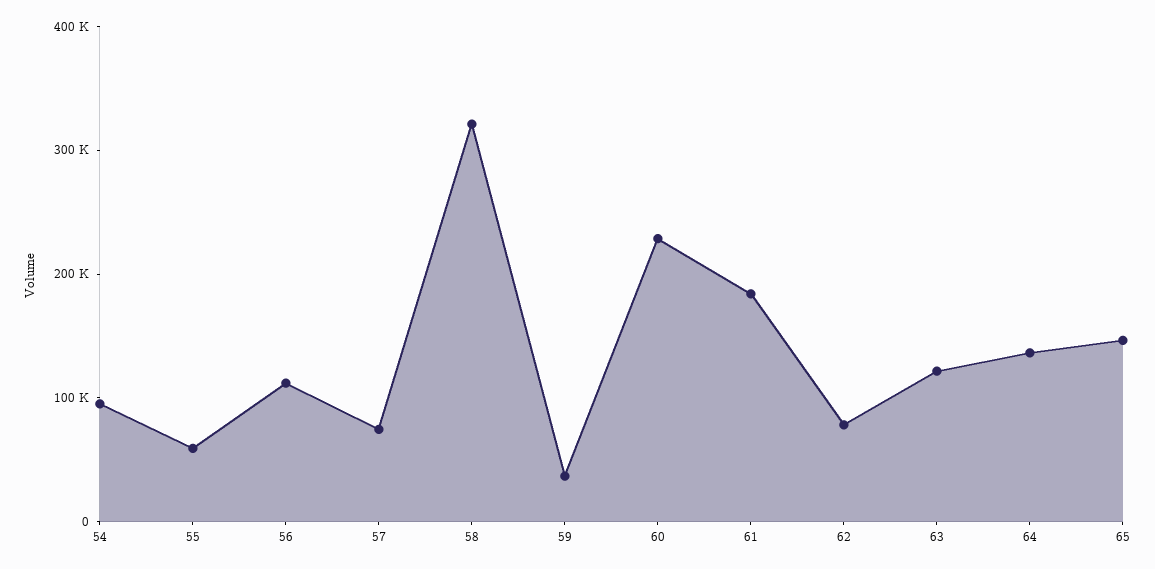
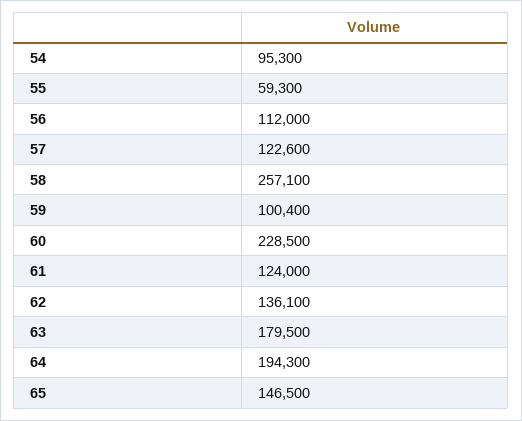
  {
    "54": 95300,
    "55": 59300,
    "56": 112000,
-   "57": 80000,
+   "57": 122600,
-   "58": 320000,
+   "58": 257100,
-   "59": 40000,
+   "59": 100400,
    "60": 228500,
-   "61": 180000,
+   "61": 124000,
-   "62": 80000,
+   "62": 136100,
-   "63": 120000,
+   "63": 179500,
-   "64": 140000,
+   "64": 194300,
    "65": 146500
  }

